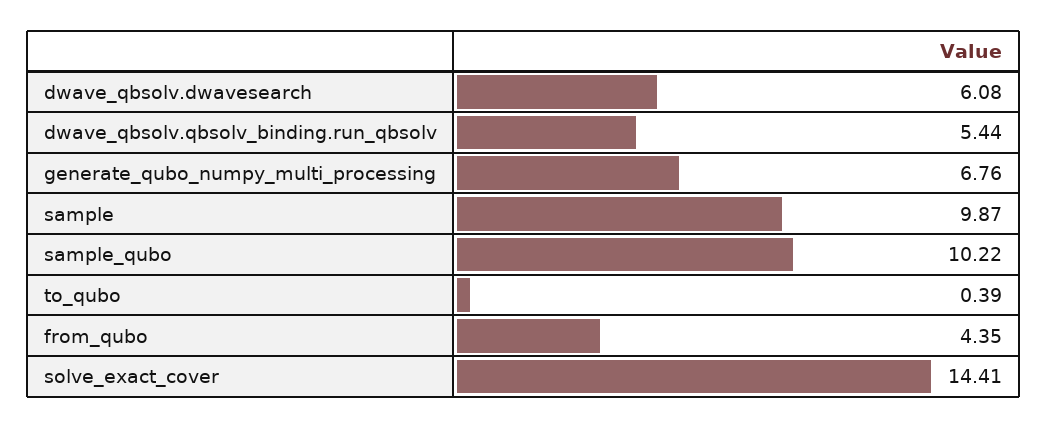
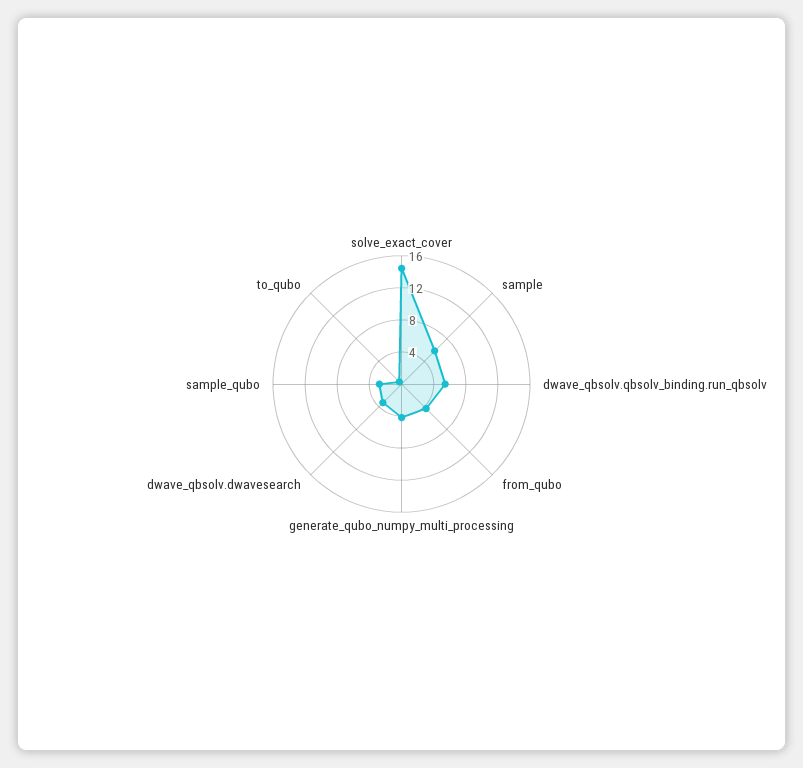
  {
-   "dwave_qbsolv.dwavesearch": 6.08,
+   "dwave_qbsolv.dwavesearch": 3,
    "dwave_qbsolv.qbsolv_binding.run_qbsolv": 5.44,
-   "generate_qubo_numpy_multi_processing": 6.76,
+   "generate_qubo_numpy_multi_processing": 4,
-   "sample": 9.87,
+   "sample": 6,
-   "sample_qubo": 10.22,
+   "sample_qubo": 3,
    "to_qubo": 0.39,
    "from_qubo": 4.35,
    "solve_exact_cover": 14.41
  }

